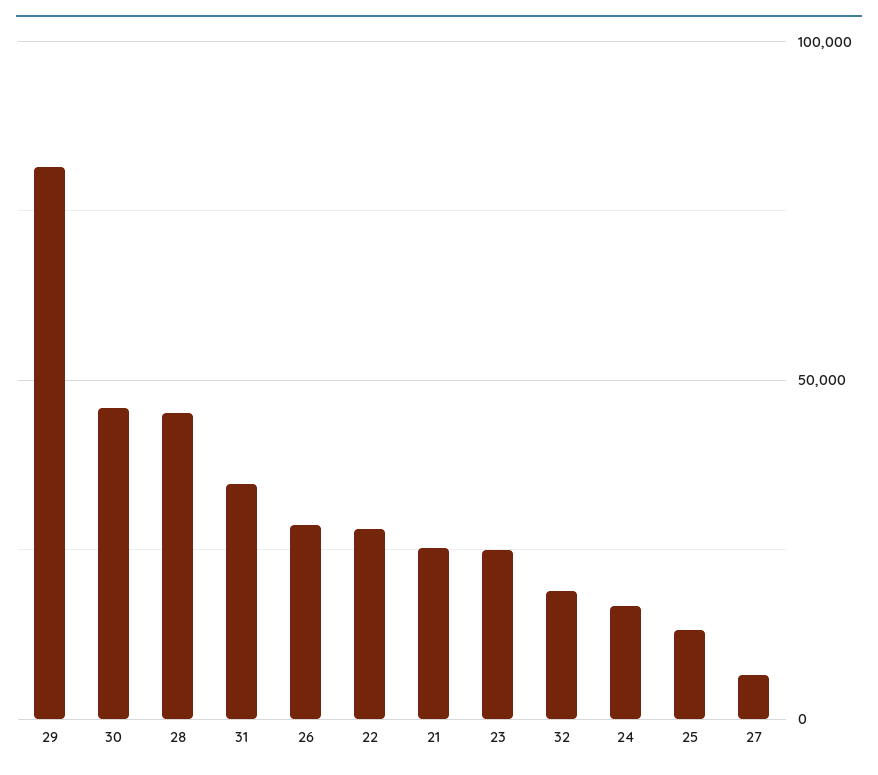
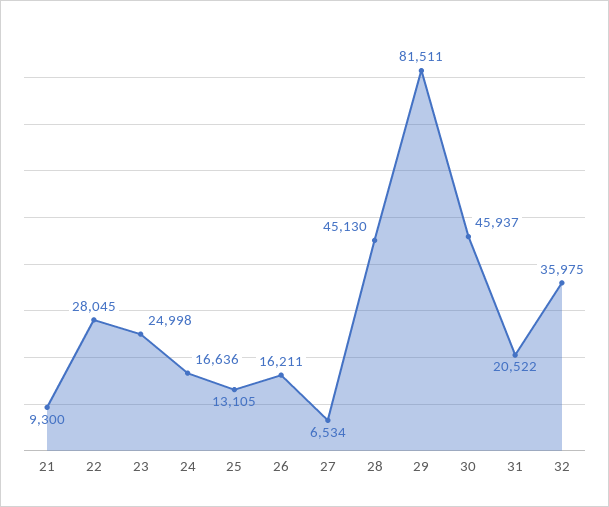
  {
    "29": 81511,
    "30": 45937,
    "28": 45130,
-   "31": 35000,
+   "31": 20522,
-   "26": 30000,
+   "26": 16211,
    "22": 28045,
-   "21": 25000,
+   "21": 9300,
    "23": 24998,
-   "32": 20000,
+   "32": 35975,
    "24": 16636,
    "25": 13105,
    "27": 6534
  }

